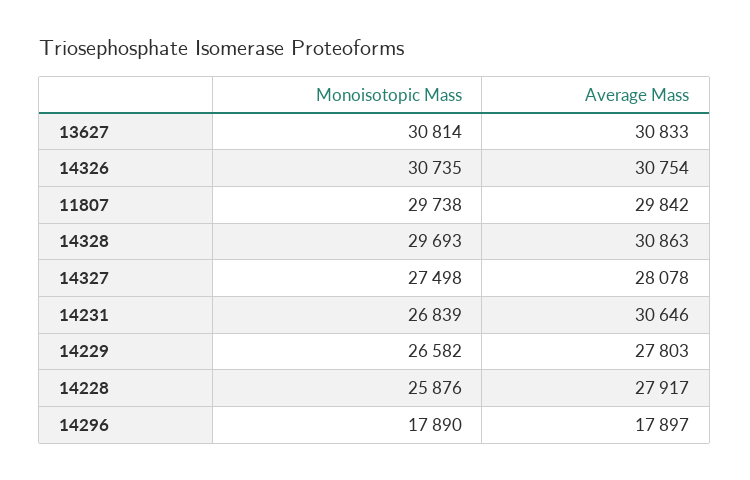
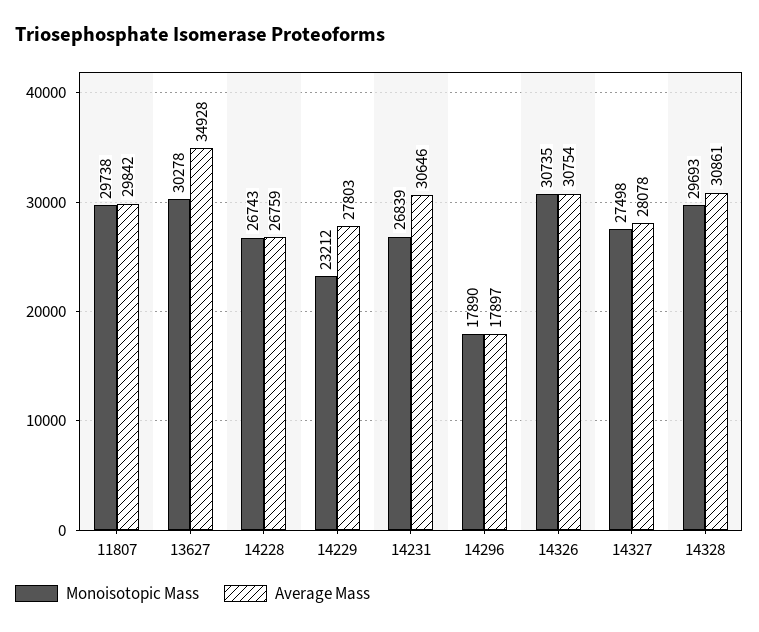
  {
    "Monoisotopic Mass": {
-     "13627": 30814,
+     "13627": 30278,
      "14326": 30735,
      "11807": 29738,
      "14328": 29693,
      "14327": 27498,
      "14231": 26839,
-     "14229": 26582,
+     "14229": 23212,
-     "14228": 25876,
+     "14228": 26743,
      "14296": 17890
    },
    "Average Mass": {
-     "13627": 30833,
+     "13627": 34928,
      "14326": 30754,
      "11807": 29842,
-     "14328": 30863,
+     "14328": 30861,
      "14327": 28078,
      "14231": 30646,
      "14229": 27803,
-     "14228": 27917,
+     "14228": 26759,
      "14296": 17897
    }
  }

